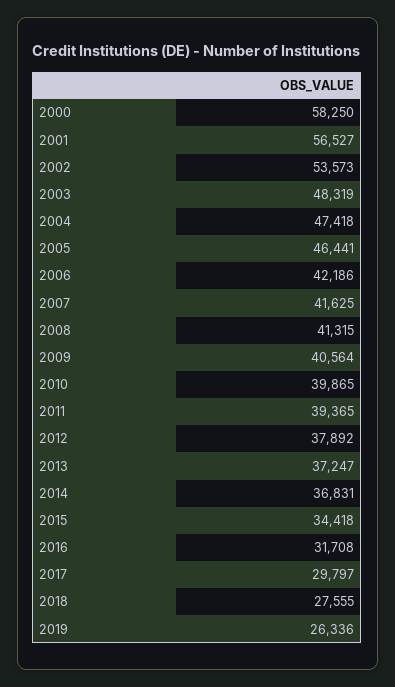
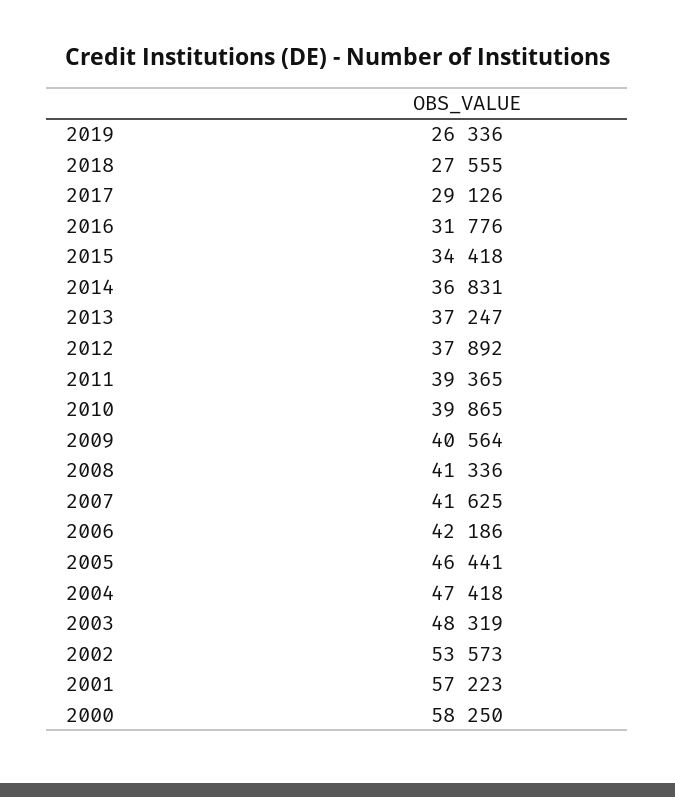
  {
    "2000": 58250,
-   "2001": 56527,
+   "2001": 57223,
    "2002": 53573,
    "2003": 48319,
    "2004": 47418,
    "2005": 46441,
    "2006": 42186,
    "2007": 41625,
-   "2008": 41315,
+   "2008": 41336,
    "2009": 40564,
    "2010": 39865,
    "2011": 39365,
    "2012": 37892,
    "2013": 37247,
    "2014": 36831,
    "2015": 34418,
-   "2016": 31708,
+   "2016": 31776,
-   "2017": 29797,
+   "2017": 29126,
    "2018": 27555,
    "2019": 26336
  }

